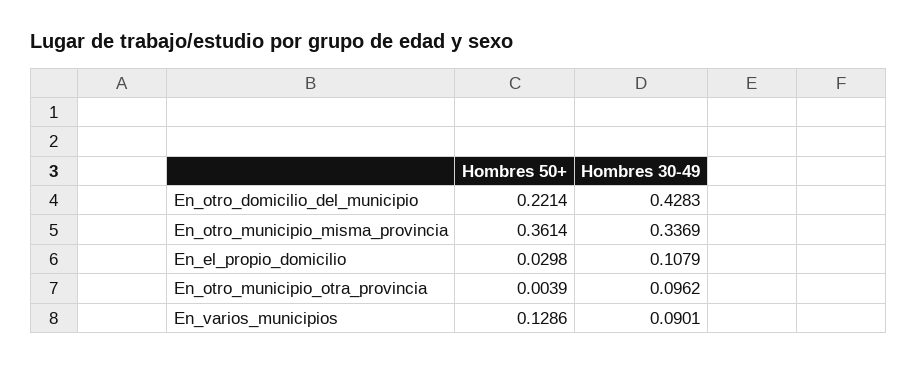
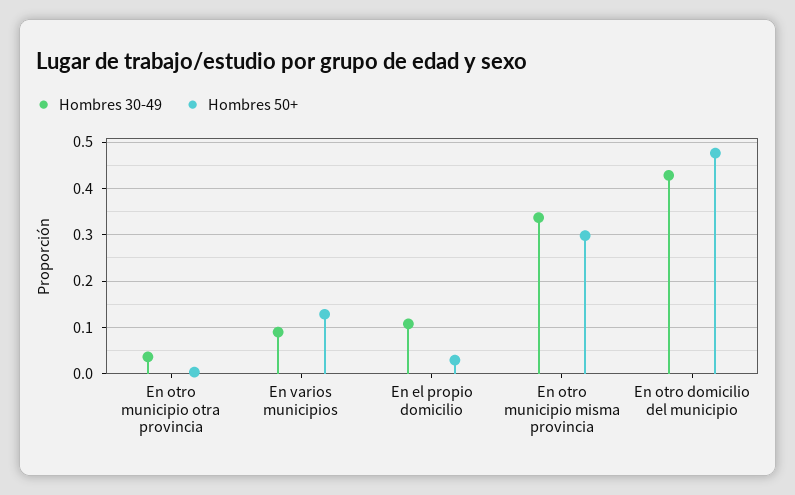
  {
    "Hombres 50+": {
-     "En_otro_domicilio_del_municipio": 0.2214,
+     "En_otro_domicilio_del_municipio": 0.48,
-     "En_otro_municipio_misma_provincia": 0.3614,
+     "En_otro_municipio_misma_provincia": 0.3,
      "En_el_propio_domicilio": 0.0298,
      "En_otro_municipio_otra_provincia": 0.0039,
      "En_varios_municipios": 0.1286
    },
    "Hombres 30-49": {
      "En_otro_domicilio_del_municipio": 0.4283,
      "En_otro_municipio_misma_provincia": 0.3369,
      "En_el_propio_domicilio": 0.1079,
-     "En_otro_municipio_otra_provincia": 0.0962,
+     "En_otro_municipio_otra_provincia": 0.04,
      "En_varios_municipios": 0.0901
    }
  }

